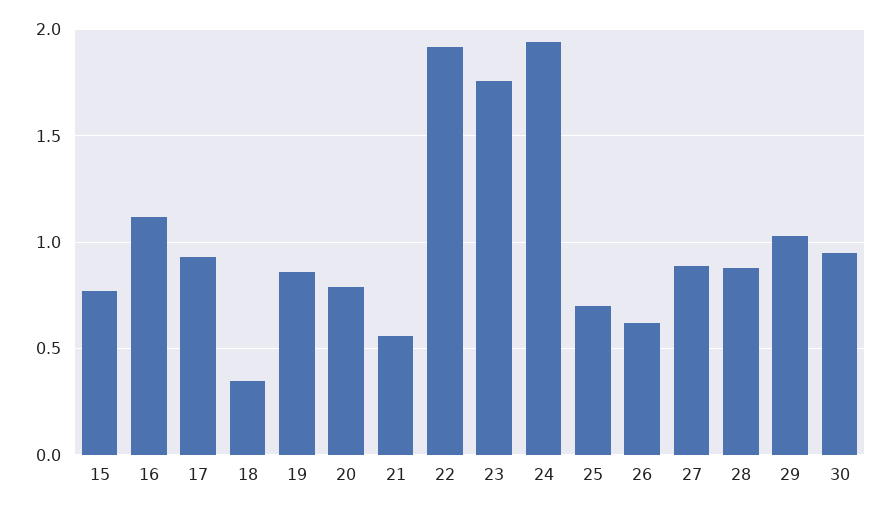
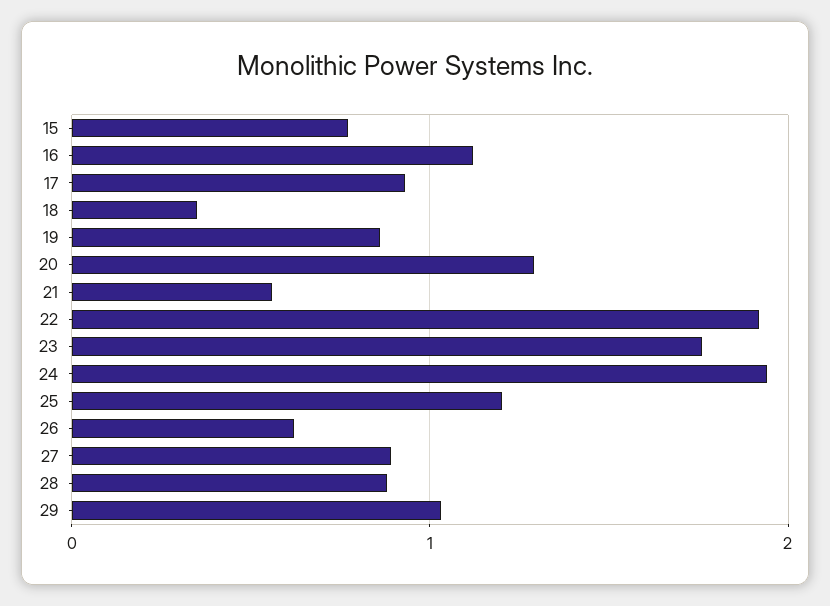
  {
    "15": 0.75,
    "16": 1.1,
    "17": 0.95,
    "18": 0.35,
    "19": 0.85,
-   "20": 0.8,
+   "20": 1.3,
    "21": 0.55,
    "22": 1.9,
    "23": 1.75,
    "24": 1.95,
-   "25": 0.7,
+   "25": 1.2,
    "26": 0.6,
    "27": 0.9,
    "28": 0.9,
-   "29": 1.05,
+   "29": 1.05
-   "30": 0.95
  }

